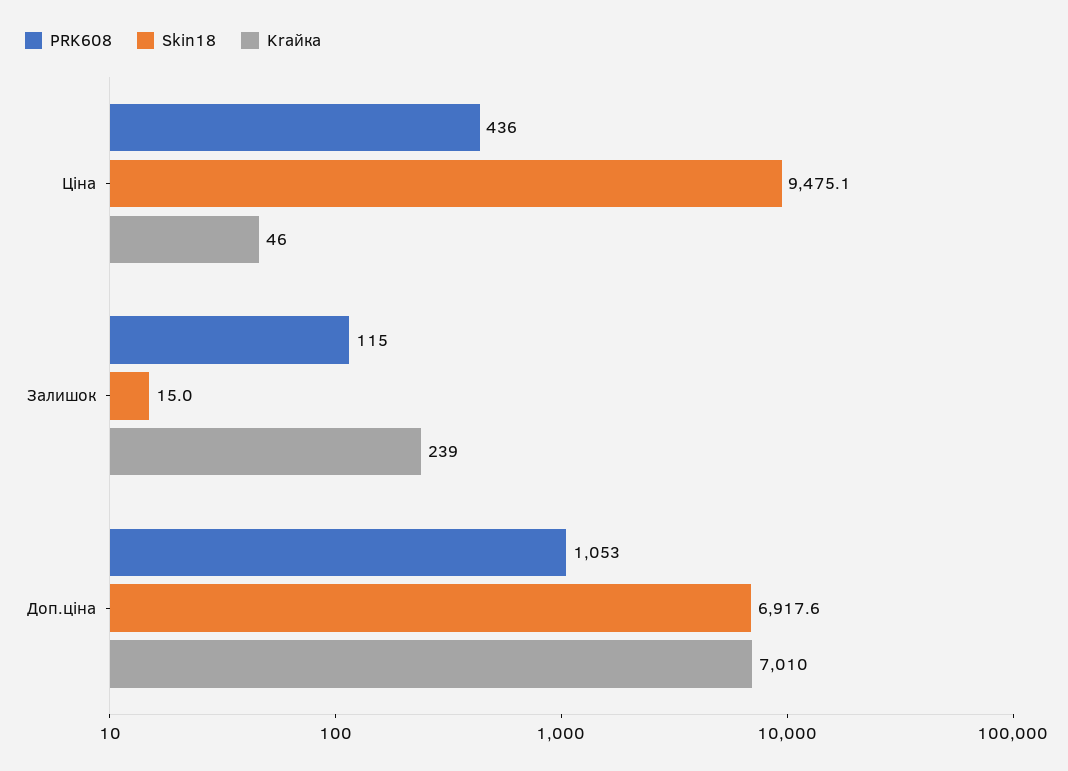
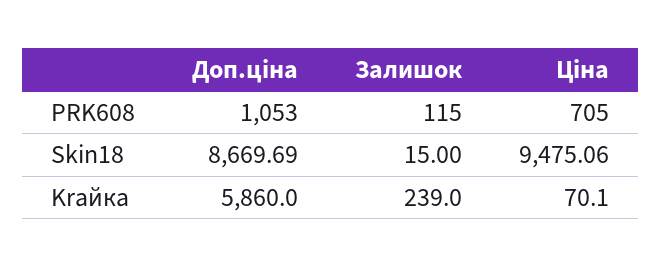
  {
    "PRK608": {
-     "Ціна": 436,
+     "Ціна": 705,
      "Залишок": 115,
      "Доп.ціна": 1053
    },
    "Skin18": {
      "Ціна": 9475.06,
      "Залишок": 15,
-     "Доп.ціна": 6917.6
+     "Доп.ціна": 8669.69
    },
    "Krайка": {
-     "Ціна": 46,
+     "Ціна": 70.1,
      "Залишок": 239,
-     "Доп.ціна": 7010
+     "Доп.ціна": 5860
    }
  }

